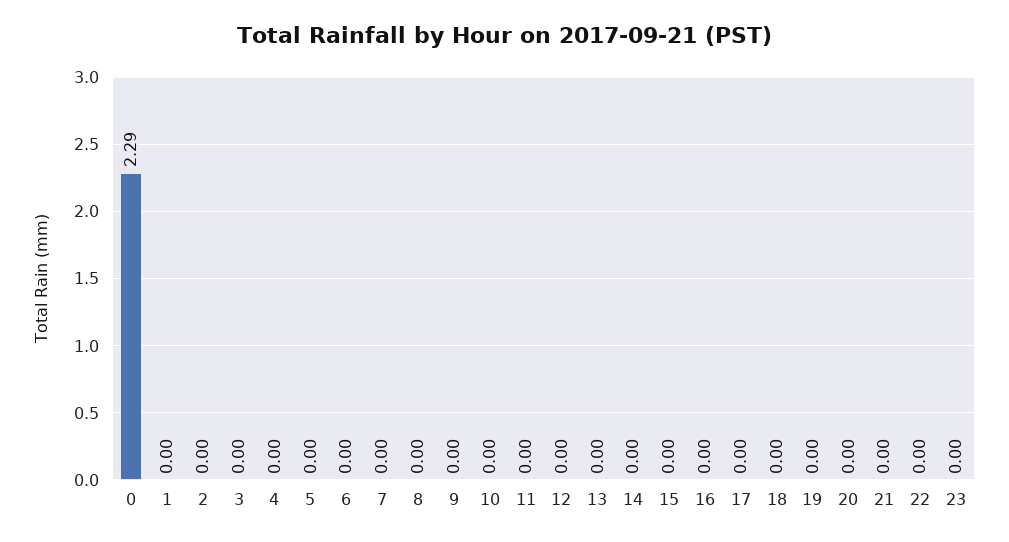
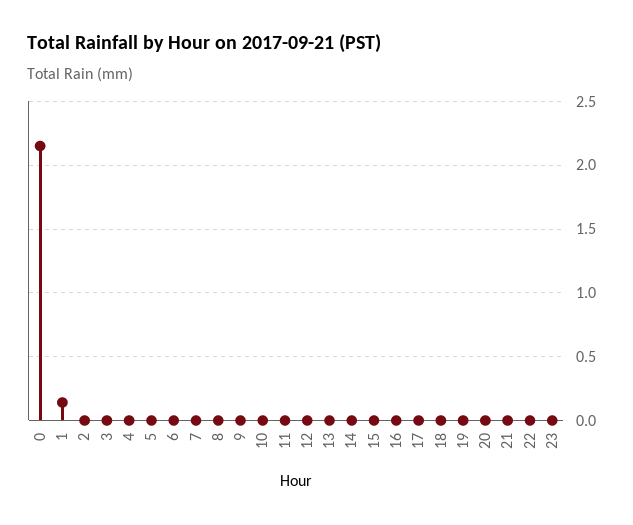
  {
-   "0": 2.29,
+   "0": 2.15,
-   "1": 0,
+   "1": 0.15,
    "2": 0,
    "3": 0,
    "4": 0,
    "5": 0,
    "6": 0,
    "7": 0,
    "8": 0,
    "9": 0,
    "10": 0,
    "11": 0,
    "12": 0,
    "13": 0,
    "14": 0,
    "15": 0,
    "16": 0,
    "17": 0,
    "18": 0,
    "19": 0,
    "20": 0,
    "21": 0,
    "22": 0,
    "23": 0
  }

